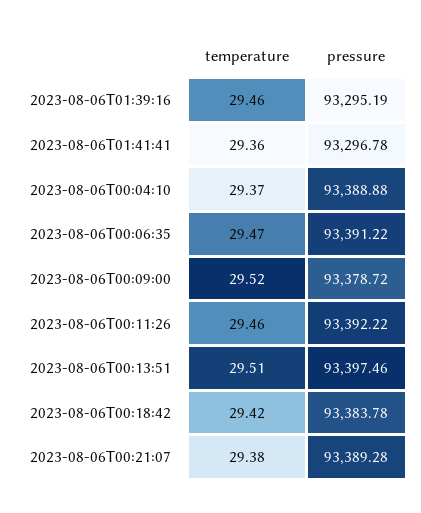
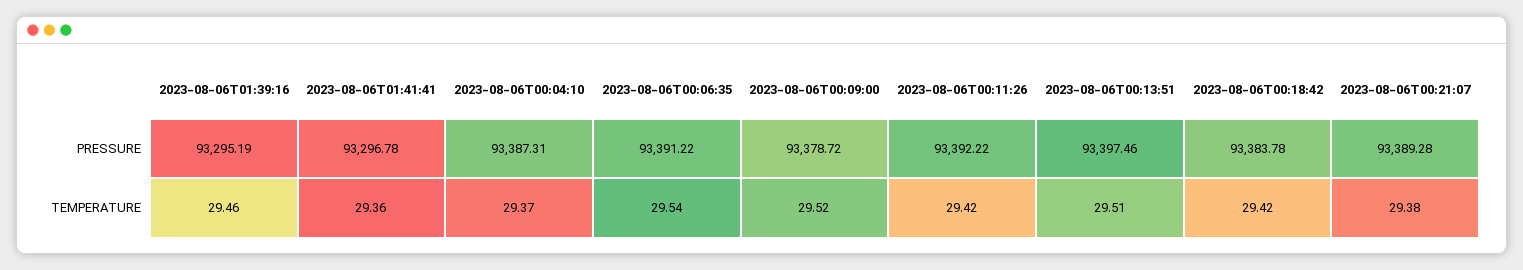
  {
    "temperature": {
      "2023-08-06T01:39:16": 29.46,
      "2023-08-06T01:41:41": 29.36,
      "2023-08-06T00:04:10": 29.37,
-     "2023-08-06T00:06:35": 29.47,
+     "2023-08-06T00:06:35": 29.54,
      "2023-08-06T00:09:00": 29.52,
-     "2023-08-06T00:11:26": 29.46,
+     "2023-08-06T00:11:26": 29.42,
      "2023-08-06T00:13:51": 29.51,
      "2023-08-06T00:18:42": 29.42,
      "2023-08-06T00:21:07": 29.38
    },
    "pressure": {
      "2023-08-06T01:39:16": 93295.19,
      "2023-08-06T01:41:41": 93296.78,
-     "2023-08-06T00:04:10": 93388.88,
+     "2023-08-06T00:04:10": 93387.31,
      "2023-08-06T00:06:35": 93391.22,
      "2023-08-06T00:09:00": 93378.72,
      "2023-08-06T00:11:26": 93392.22,
      "2023-08-06T00:13:51": 93397.46,
      "2023-08-06T00:18:42": 93383.78,
      "2023-08-06T00:21:07": 93389.28
    }
  }

